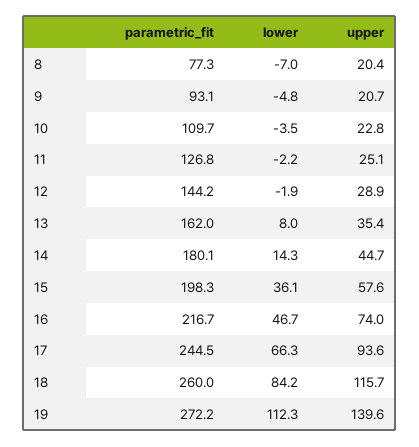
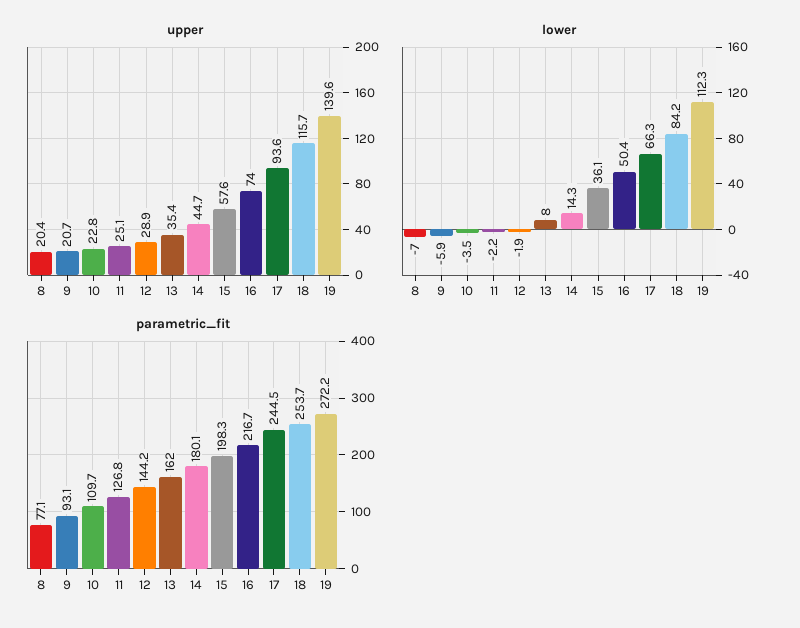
  {
    "parametric_fit": {
-     "8": 77.3,
+     "8": 77.1,
      "9": 93.1,
      "10": 109.7,
      "11": 126.8,
      "12": 144.2,
      "13": 162,
      "14": 180.1,
      "15": 198.3,
      "16": 216.7,
      "17": 244.5,
-     "18": 260,
+     "18": 253.7,
      "19": 272.2
    },
    "lower": {
      "8": -7,
-     "9": -4.8,
+     "9": -5.9,
      "10": -3.5,
      "11": -2.2,
      "12": -1.9,
      "13": 8,
      "14": 14.3,
      "15": 36.1,
-     "16": 46.7,
+     "16": 50.4,
      "17": 66.3,
      "18": 84.2,
      "19": 112.3
    },
    "upper": {
      "8": 20.4,
      "9": 20.7,
      "10": 22.8,
      "11": 25.1,
      "12": 28.9,
      "13": 35.4,
      "14": 44.7,
      "15": 57.6,
      "16": 74,
      "17": 93.6,
      "18": 115.7,
      "19": 139.6
    }
  }

